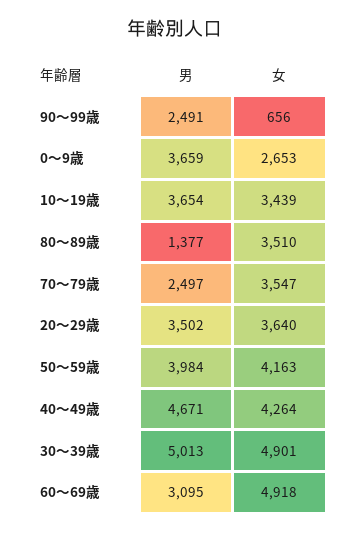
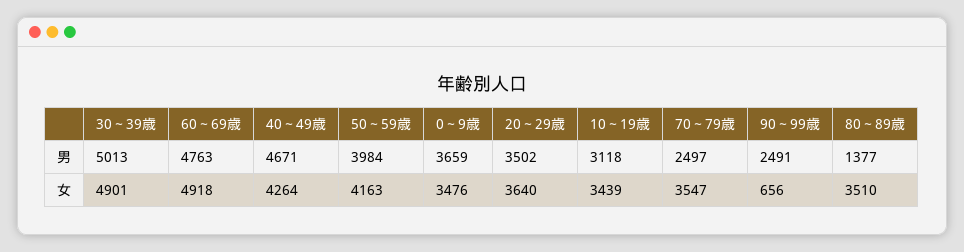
  {
    "男": {
      "90～99歳": 2491,
      "0～9歳": 3659,
-     "10～19歳": 3654,
+     "10～19歳": 3118,
      "80～89歳": 1377,
      "70～79歳": 2497,
      "20～29歳": 3502,
      "50～59歳": 3984,
      "40～49歳": 4671,
      "30～39歳": 5013,
-     "60～69歳": 3095
+     "60～69歳": 4763
    },
    "女": {
      "90～99歳": 656,
-     "0～9歳": 2653,
+     "0～9歳": 3476,
      "10～19歳": 3439,
      "80～89歳": 3510,
      "70～79歳": 3547,
      "20～29歳": 3640,
      "50～59歳": 4163,
      "40～49歳": 4264,
      "30～39歳": 4901,
      "60～69歳": 4918
    }
  }

